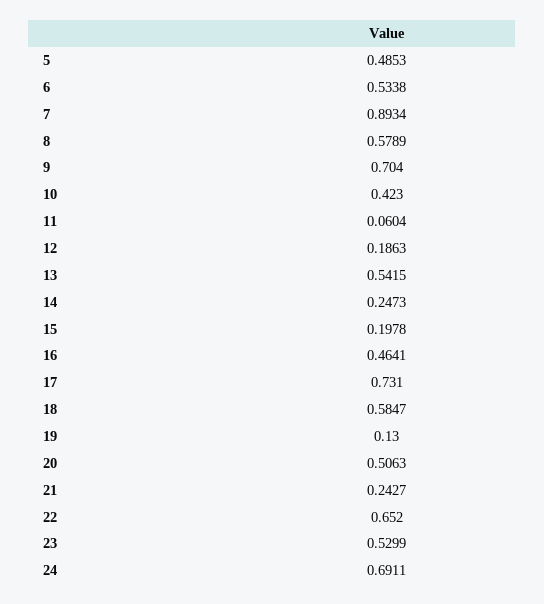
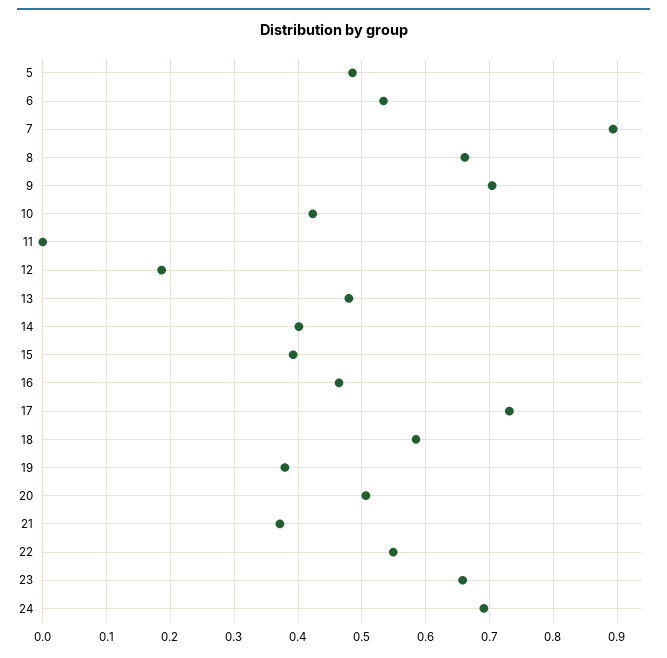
  {
    "5": 0.4853,
    "6": 0.5338,
    "7": 0.8934,
-   "8": 0.5789,
+   "8": 0.66,
    "9": 0.704,
    "10": 0.423,
-   "11": 0.0604,
+   "11": 0,
    "12": 0.1863,
-   "13": 0.5415,
+   "13": 0.48,
-   "14": 0.2473,
+   "14": 0.4,
-   "15": 0.1978,
+   "15": 0.39,
    "16": 0.4641,
    "17": 0.731,
    "18": 0.5847,
-   "19": 0.13,
+   "19": 0.38,
    "20": 0.5063,
-   "21": 0.2427,
+   "21": 0.37,
-   "22": 0.652,
+   "22": 0.55,
-   "23": 0.5299,
+   "23": 0.66,
    "24": 0.6911
  }

